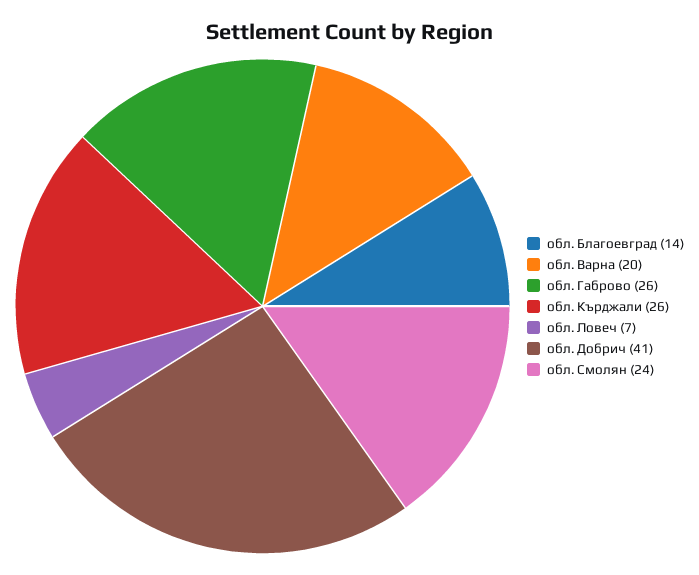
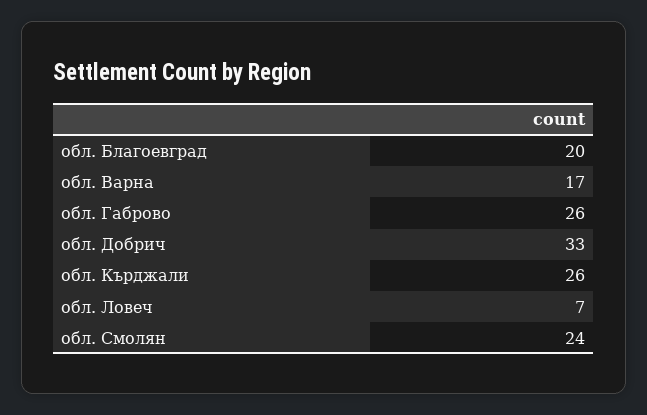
  {
-   "обл. Благоевград": 14,
+   "обл. Благоевград": 20,
-   "обл. Варна": 20,
+   "обл. Варна": 17,
    "обл. Габрово": 26,
    "обл. Кърджали": 26,
    "обл. Ловеч": 7,
-   "обл. Добрич": 41,
+   "обл. Добрич": 33,
    "обл. Смолян": 24
  }

